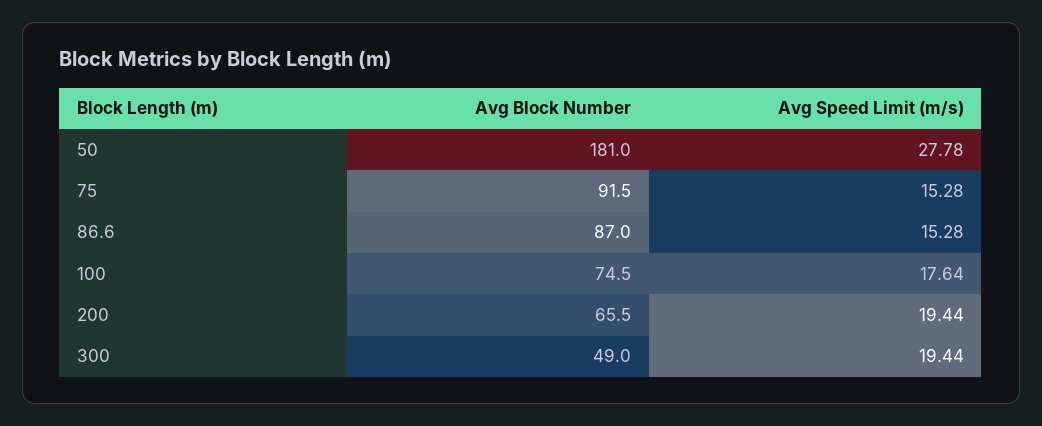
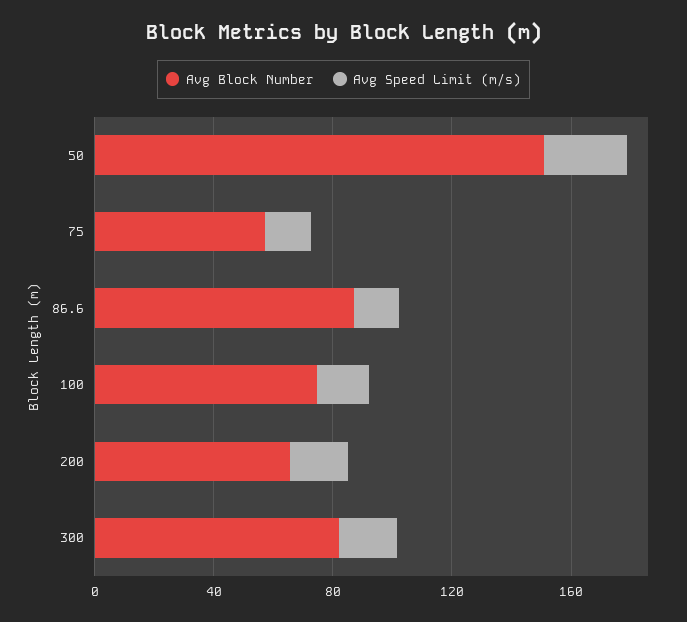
  {
    "Avg Block Number": {
-     "50": 181,
+     "50": 150,
-     "75": 91.5,
+     "75": 60,
      "86.6": 87,
      "100": 74.5,
      "200": 65.5,
-     "300": 49
+     "300": 80
    },
    "Avg Speed Limit (m/s)": {
      "50": 27.78,
      "75": 15.28,
      "86.6": 15.28,
      "100": 17.64,
      "200": 19.44,
      "300": 19.44
    }
  }

